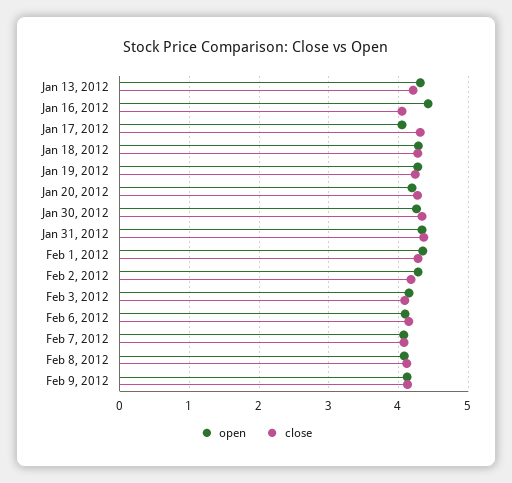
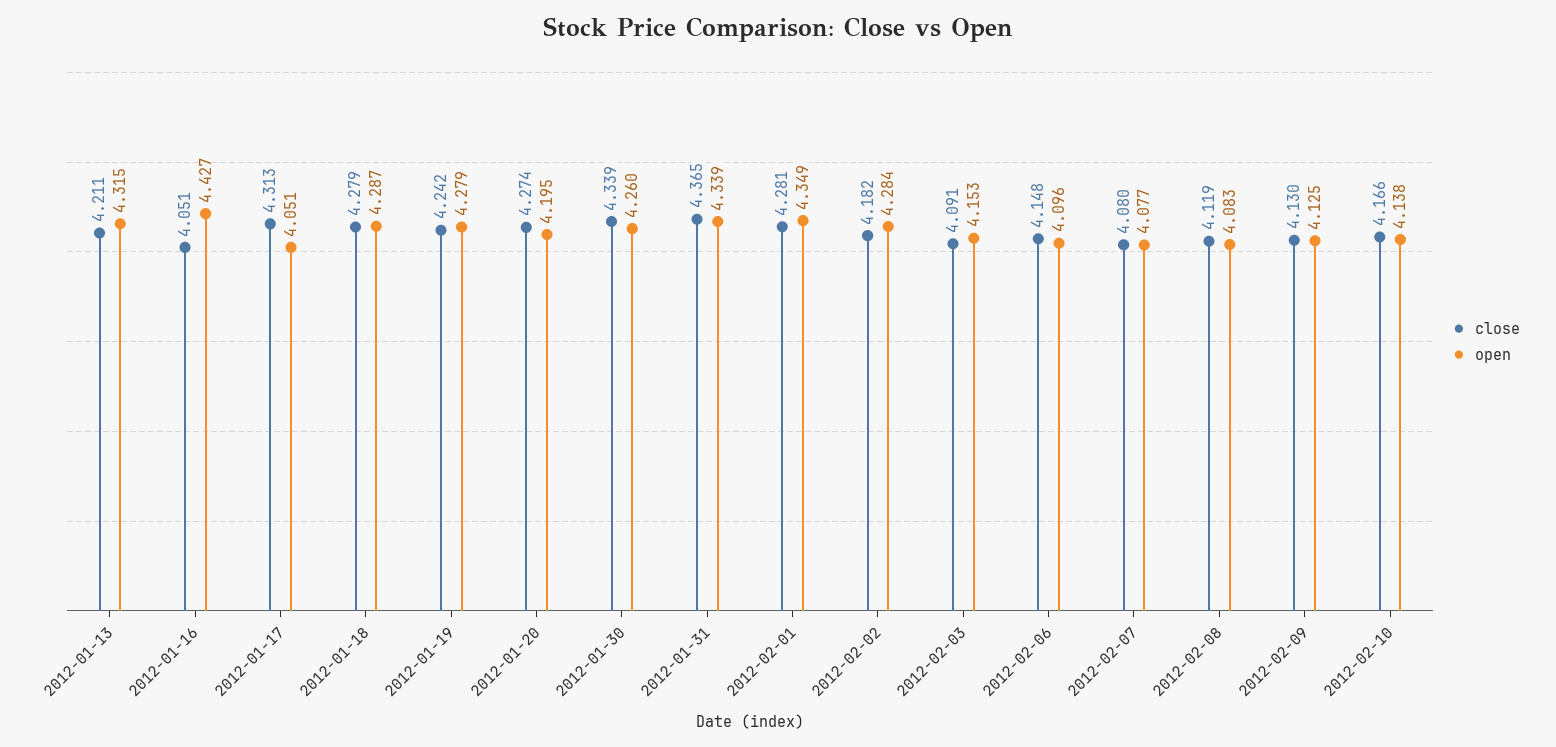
  {
    "open": {
      "Jan 13, 2012": 4.315,
      "Jan 16, 2012": 4.427,
      "Jan 17, 2012": 4.051,
      "Jan 18, 2012": 4.287,
      "Jan 19, 2012": 4.279,
      "Jan 20, 2012": 4.195,
      "Jan 30, 2012": 4.26,
      "Jan 31, 2012": 4.339,
      "Feb 1, 2012": 4.349,
      "Feb 2, 2012": 4.284,
      "Feb 3, 2012": 4.153,
      "Feb 6, 2012": 4.096,
      "Feb 7, 2012": 4.077,
      "Feb 8, 2012": 4.083,
-     "Feb 9, 2012": 4.125
+     "Feb 9, 2012": 4.125,
+     "2012-02-10": 4.138
    },
    "close": {
      "Jan 13, 2012": 4.211,
      "Jan 16, 2012": 4.051,
      "Jan 17, 2012": 4.313,
      "Jan 18, 2012": 4.279,
      "Jan 19, 2012": 4.242,
      "Jan 20, 2012": 4.274,
      "Jan 30, 2012": 4.339,
      "Jan 31, 2012": 4.365,
      "Feb 1, 2012": 4.281,
      "Feb 2, 2012": 4.182,
      "Feb 3, 2012": 4.091,
      "Feb 6, 2012": 4.148,
      "Feb 7, 2012": 4.08,
      "Feb 8, 2012": 4.119,
-     "Feb 9, 2012": 4.13
+     "Feb 9, 2012": 4.13,
+     "2012-02-10": 4.166
    }
  }

